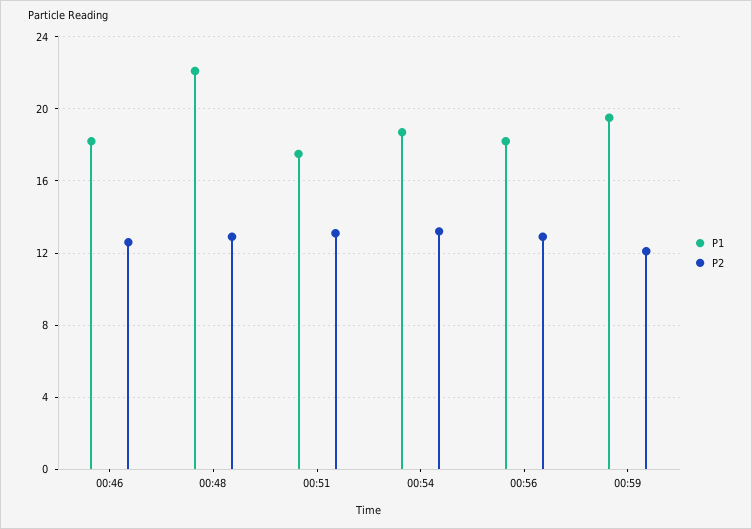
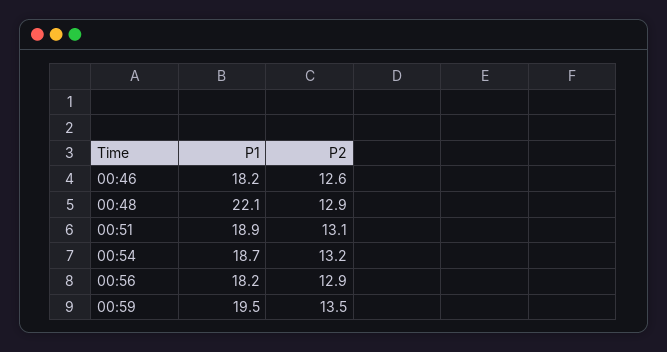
  {
    "P1": {
      "00:46": 18.2,
      "00:48": 22.1,
-     "00:51": 17.5,
+     "00:51": 18.9,
      "00:54": 18.7,
      "00:56": 18.2,
      "00:59": 19.5
    },
    "P2": {
      "00:46": 12.6,
      "00:48": 12.9,
      "00:51": 13.1,
      "00:54": 13.2,
      "00:56": 12.9,
-     "00:59": 12
+     "00:59": 13.5
    }
  }

